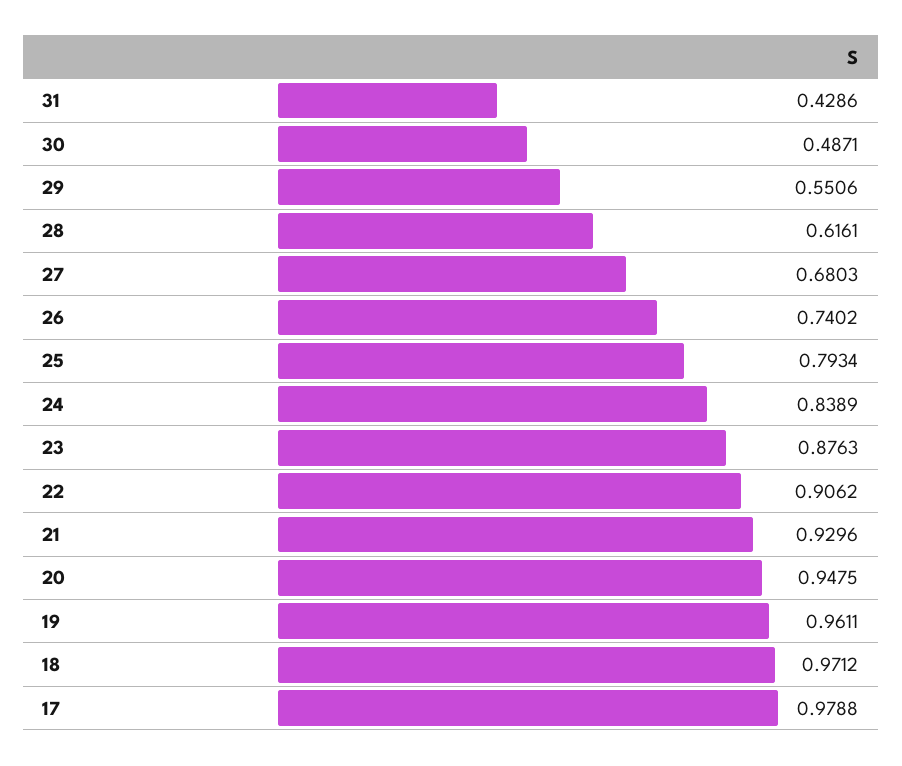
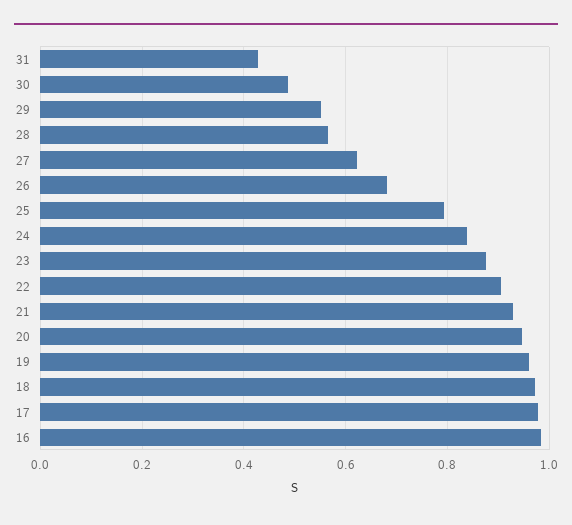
  {
    "31": 0.4286,
    "30": 0.4871,
    "29": 0.5506,
-   "28": 0.6161,
+   "28": 0.56,
-   "27": 0.6803,
+   "27": 0.62,
-   "26": 0.7402,
+   "26": 0.68,
    "25": 0.7934,
    "24": 0.8389,
    "23": 0.8763,
    "22": 0.9062,
    "21": 0.9296,
    "20": 0.9475,
    "19": 0.9611,
    "18": 0.9712,
-   "17": 0.9788
+   "17": 0.9788,
+   "16": 0.98
  }

